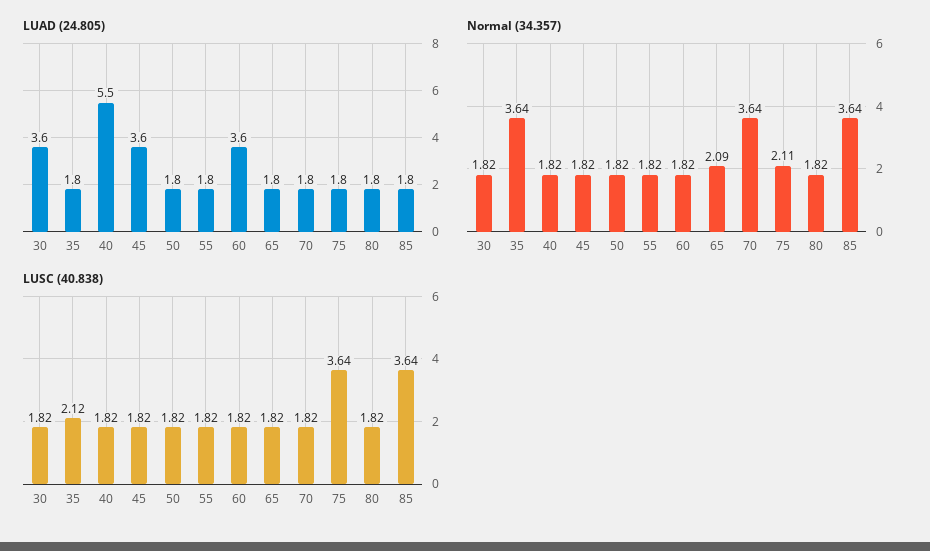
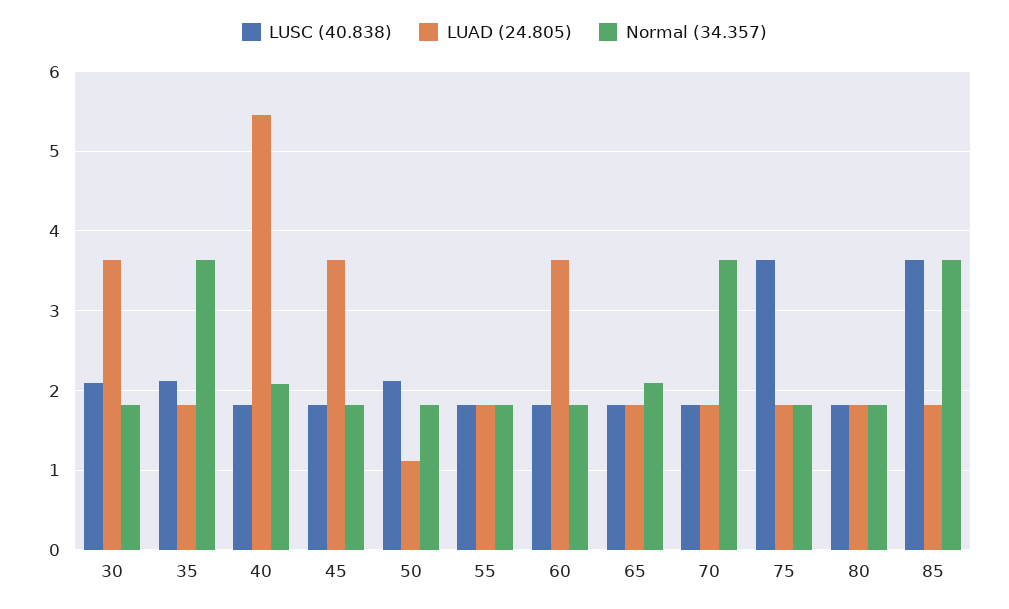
  {
    "LUAD (24.805)": {
      "30": 3.6,
      "35": 1.8,
      "40": 5.5,
      "45": 3.6,
-     "50": 1.8,
+     "50": 1.1,
      "55": 1.8,
      "60": 3.6,
      "65": 1.8,
      "70": 1.8,
      "75": 1.8,
      "80": 1.8,
      "85": 1.8
    },
    "Normal (34.357)": {
      "30": 1.82,
      "35": 3.64,
-     "40": 1.82,
+     "40": 2.1,
      "45": 1.82,
      "50": 1.82,
      "55": 1.82,
      "60": 1.82,
      "65": 2.09,
      "70": 3.64,
-     "75": 2.11,
+     "75": 1.8,
      "80": 1.82,
      "85": 3.64
    },
    "LUSC (40.838)": {
-     "30": 1.82,
+     "30": 2.1,
      "35": 2.12,
      "40": 1.82,
      "45": 1.82,
-     "50": 1.82,
+     "50": 2.1,
      "55": 1.82,
      "60": 1.82,
      "65": 1.82,
      "70": 1.82,
      "75": 3.64,
      "80": 1.82,
      "85": 3.64
    }
  }

